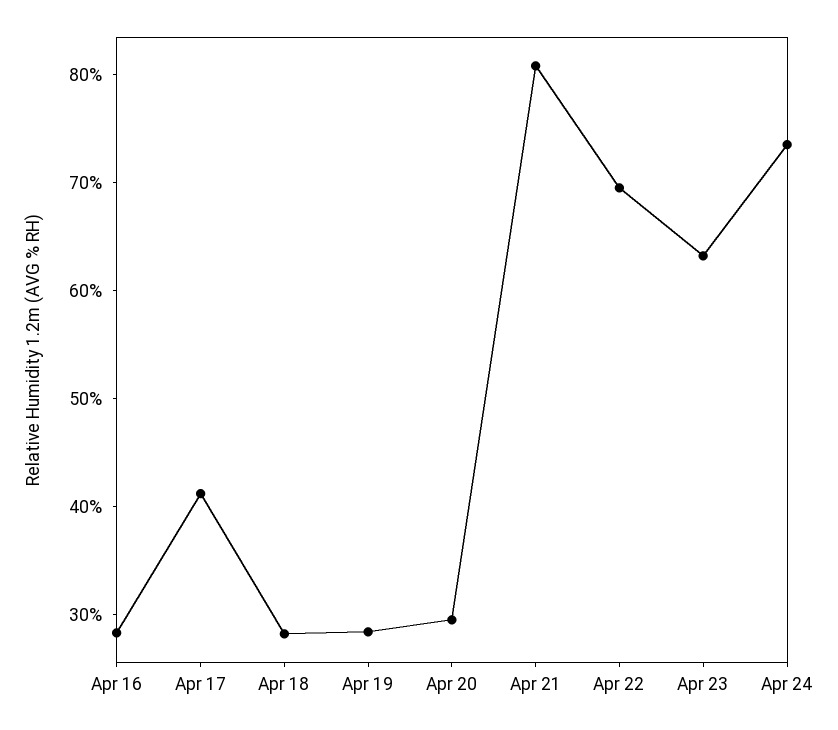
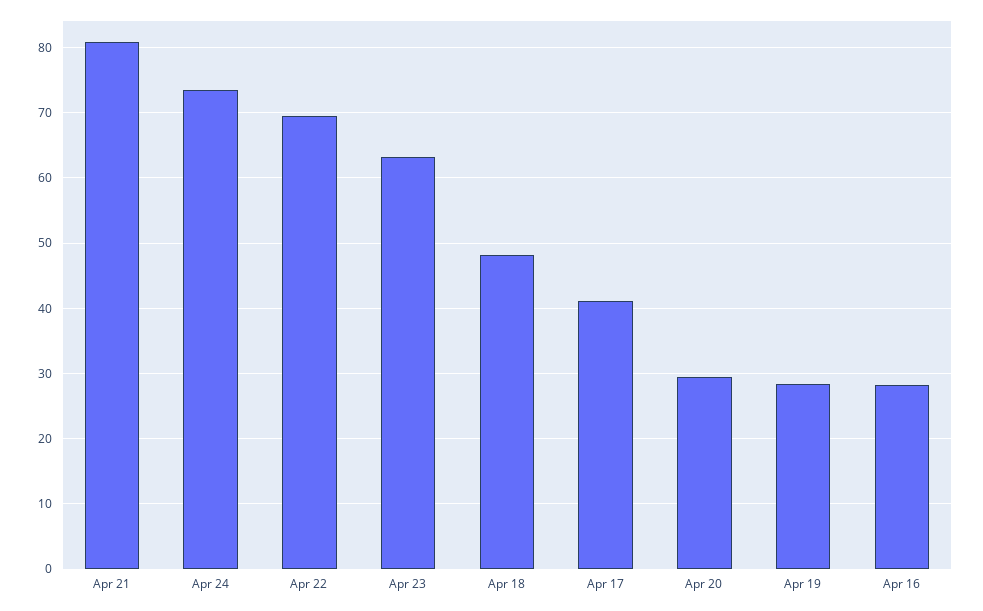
  {
    "Apr 16": 28,
    "Apr 17": 41,
-   "Apr 18": 28,
+   "Apr 18": 48,
    "Apr 19": 28,
    "Apr 20": 30,
    "Apr 21": 81,
    "Apr 22": 70,
    "Apr 23": 63,
    "Apr 24": 74
  }

